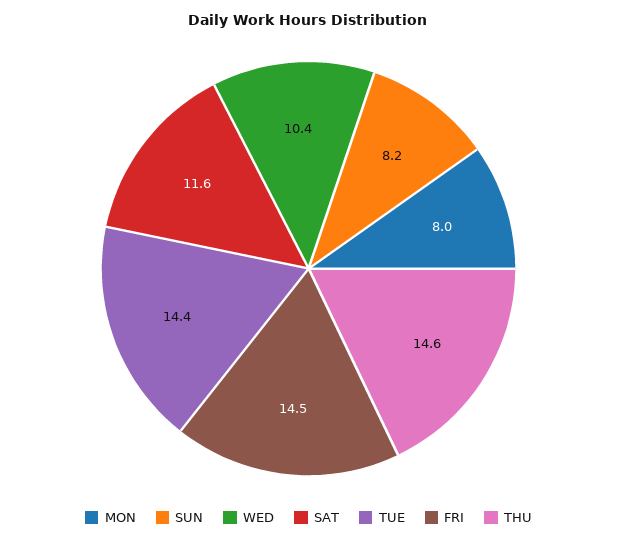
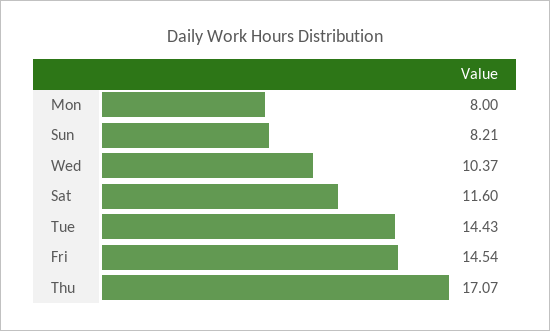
  {
    "MON": 8,
    "SUN": 8.21,
    "WED": 10.37,
    "SAT": 11.6,
    "TUE": 14.43,
    "FRI": 14.54,
-   "THU": 14.6
+   "THU": 17.07
  }

